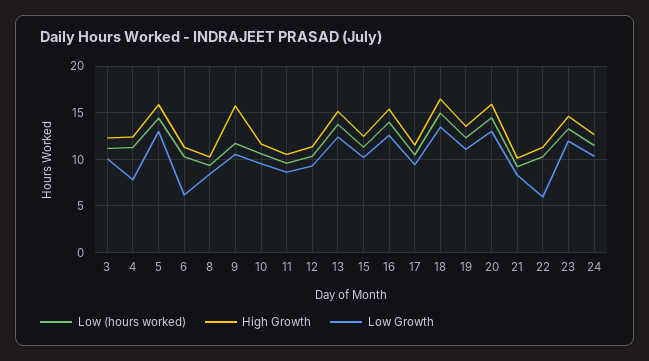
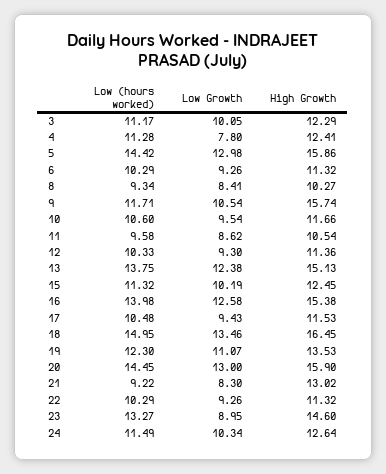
  {
    "Low (hours worked)": {
      "3": 11.17,
      "4": 11.28,
      "5": 14.42,
      "6": 10.29,
      "8": 9.34,
      "9": 11.71,
      "10": 10.6,
      "11": 9.58,
      "12": 10.33,
      "13": 13.75,
      "15": 11.32,
      "16": 13.98,
      "17": 10.48,
      "18": 14.95,
      "19": 12.3,
      "20": 14.45,
      "21": 9.22,
      "22": 10.29,
      "23": 13.27,
      "24": 11.49
    },
    "High Growth": {
      "3": 12.29,
      "4": 12.41,
      "5": 15.86,
      "6": 11.32,
      "8": 10.27,
      "9": 15.74,
      "10": 11.66,
      "11": 10.54,
      "12": 11.36,
      "13": 15.13,
      "15": 12.45,
      "16": 15.38,
      "17": 11.53,
      "18": 16.45,
      "19": 13.53,
      "20": 15.9,
-     "21": 10,
+     "21": 13.02,
      "22": 11.32,
      "23": 14.6,
      "24": 12.64
    },
    "Low Growth": {
      "3": 10.05,
      "4": 7.8,
      "5": 12.98,
-     "6": 6,
+     "6": 9.26,
      "8": 8.41,
      "9": 10.54,
      "10": 9.54,
      "11": 8.62,
      "12": 9.3,
      "13": 12.38,
      "15": 10.19,
      "16": 12.58,
      "17": 9.43,
      "18": 13.46,
      "19": 11.07,
      "20": 13,
      "21": 8.3,
-     "22": 6,
+     "22": 9.26,
-     "23": 12,
+     "23": 8.95,
      "24": 10.34
    }
  }

